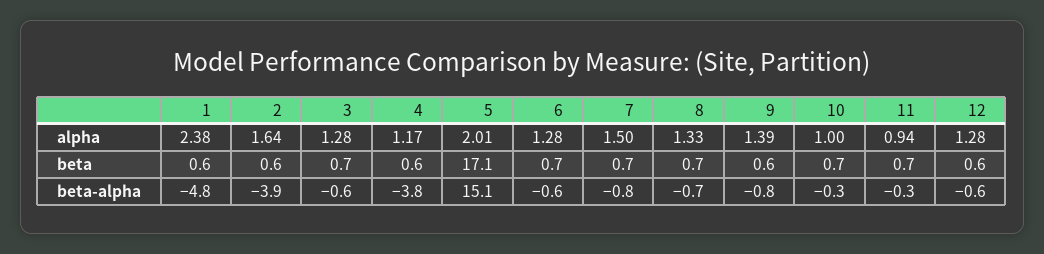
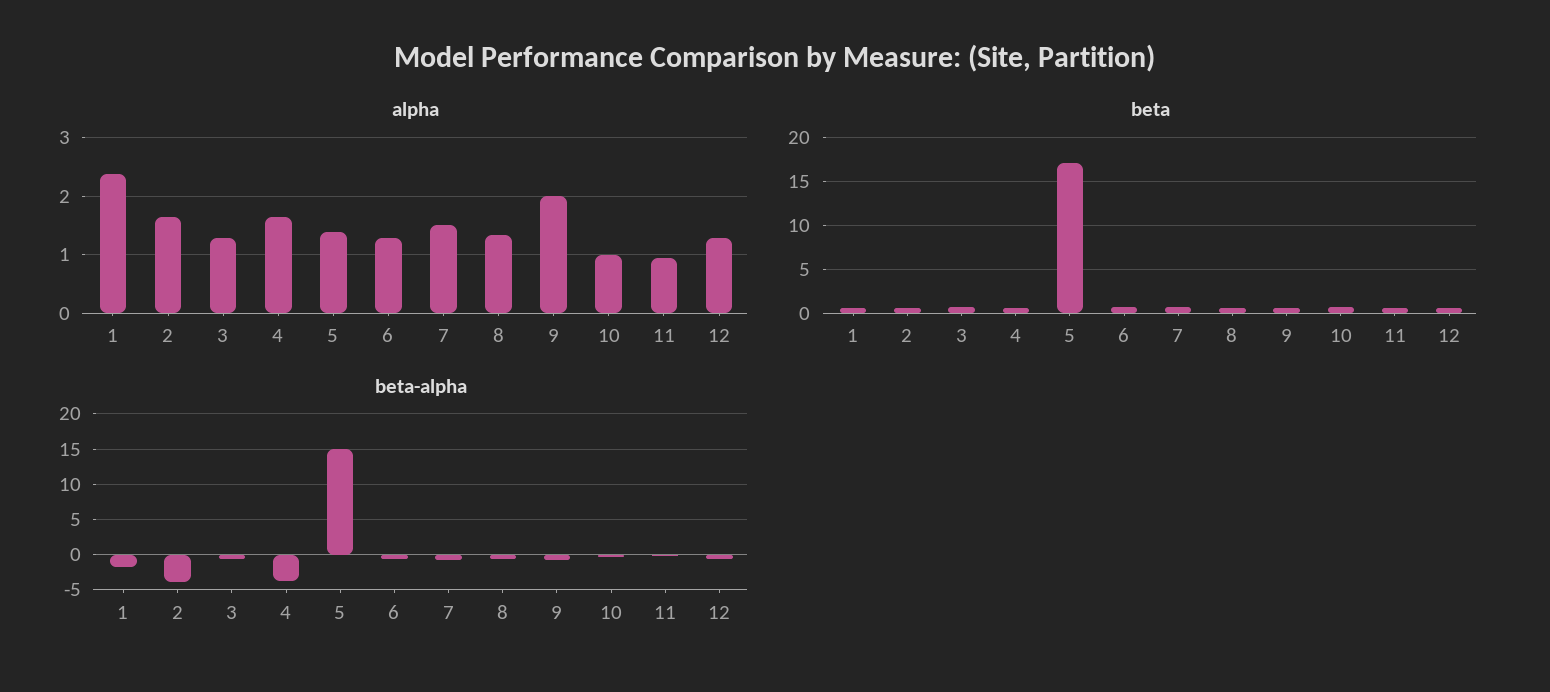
  {
    "alpha": {
      "1": 2.38,
      "2": 1.64,
      "3": 1.28,
-     "4": 1.17,
+     "4": 1.6,
-     "5": 2.01,
+     "5": 1.4,
      "6": 1.28,
      "7": 1.5,
      "8": 1.33,
-     "9": 1.39,
+     "9": 2,
      "10": 1,
      "11": 0.94,
      "12": 1.28
    },
    "beta": {
      "1": 0.6,
      "2": 0.6,
      "3": 0.7,
      "4": 0.6,
      "5": 17.1,
      "6": 0.7,
      "7": 0.7,
      "8": 0.7,
      "9": 0.6,
      "10": 0.7,
      "11": 0.7,
      "12": 0.6
    },
    "beta-alpha": {
-     "1": -4.8,
+     "1": -2,
      "2": -3.9,
      "3": -0.6,
      "4": -3.8,
      "5": 15.1,
      "6": -0.6,
      "7": -0.8,
      "8": -0.7,
      "9": -0.8,
      "10": -0.3,
      "11": -0.3,
      "12": -0.6
    }
  }

